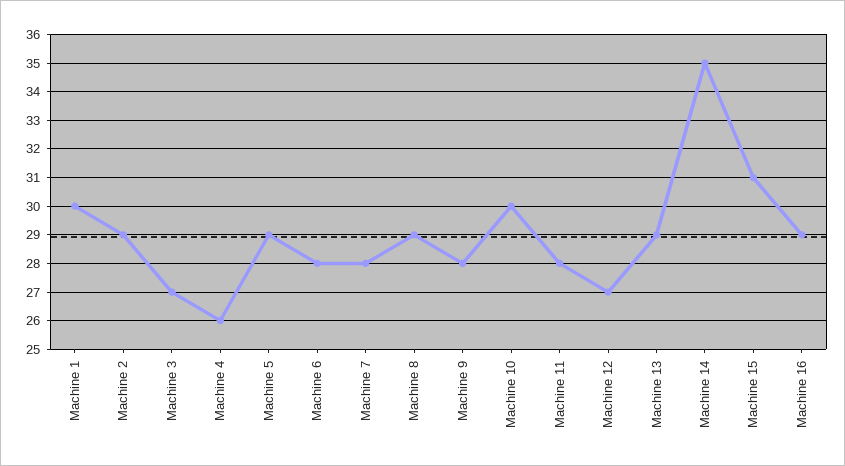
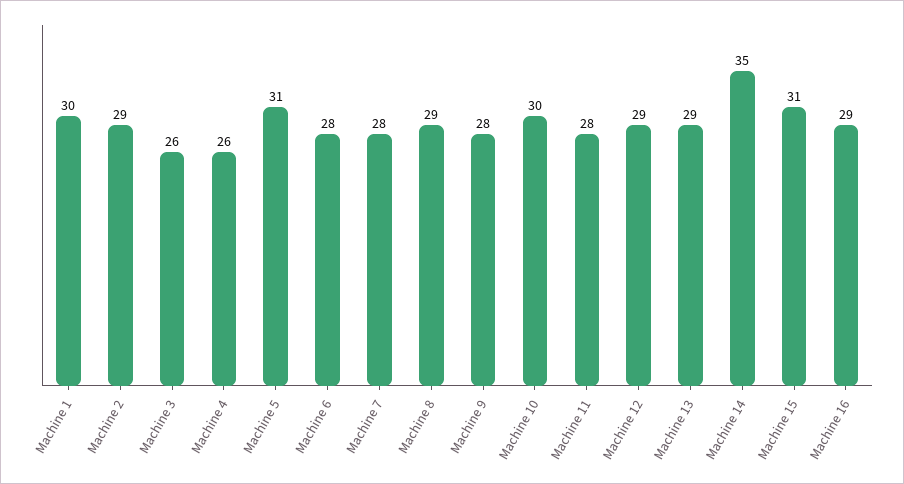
  {
    "Machine 1": 30,
    "Machine 2": 29,
-   "Machine 3": 27,
+   "Machine 3": 26,
    "Machine 4": 26,
-   "Machine 5": 29,
+   "Machine 5": 31,
    "Machine 6": 28,
    "Machine 7": 28,
    "Machine 8": 29,
    "Machine 9": 28,
    "Machine 10": 30,
    "Machine 11": 28,
-   "Machine 12": 27,
+   "Machine 12": 29,
    "Machine 13": 29,
    "Machine 14": 35,
    "Machine 15": 31,
    "Machine 16": 29
  }

